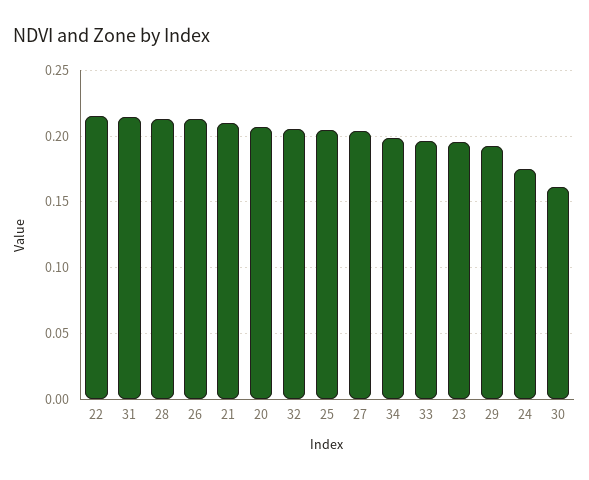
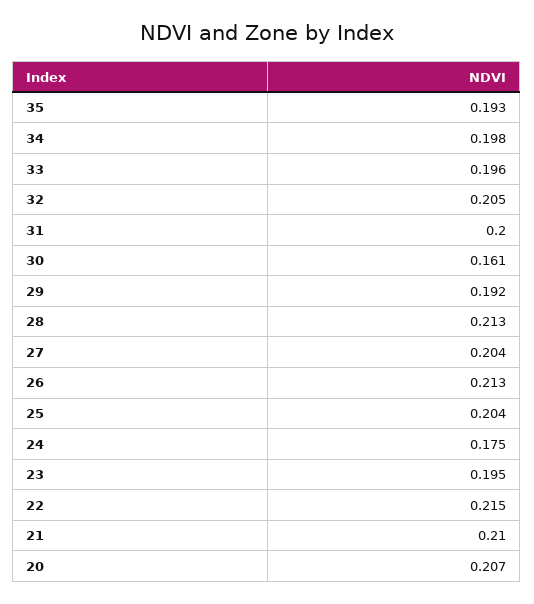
  {
    "22": 0.215,
-   "31": 0.215,
+   "31": 0.2,
    "28": 0.213,
    "26": 0.213,
    "21": 0.21,
    "20": 0.207,
    "32": 0.205,
    "25": 0.204,
    "27": 0.204,
    "34": 0.198,
    "33": 0.196,
    "23": 0.195,
    "29": 0.192,
    "24": 0.175,
-   "30": 0.161
+   "30": 0.161,
+   "35": 0.193
  }

